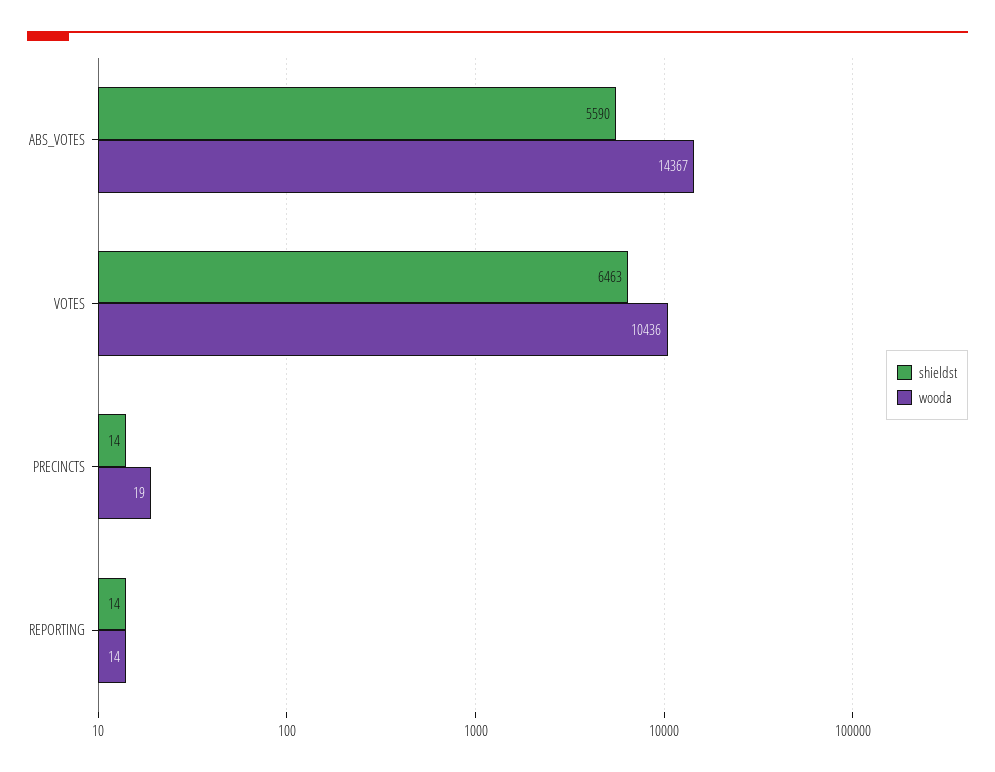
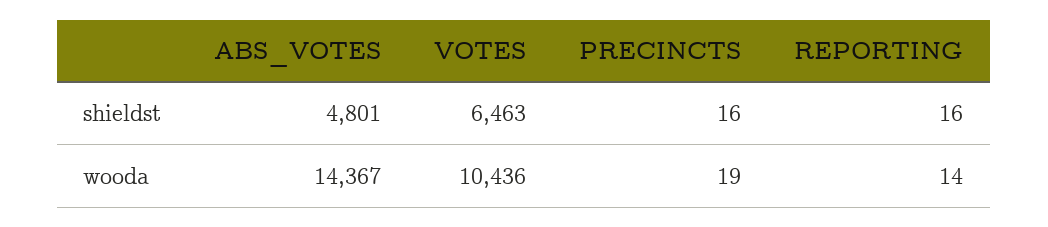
  {
    "shieldst": {
-     "ABS_VOTES": 5590,
+     "ABS_VOTES": 4801,
      "VOTES": 6463,
-     "PRECINCTS": 14,
+     "PRECINCTS": 16,
-     "REPORTING": 14
+     "REPORTING": 16
    },
    "wooda": {
      "ABS_VOTES": 14367,
      "VOTES": 10436,
      "PRECINCTS": 19,
      "REPORTING": 14
    }
  }

